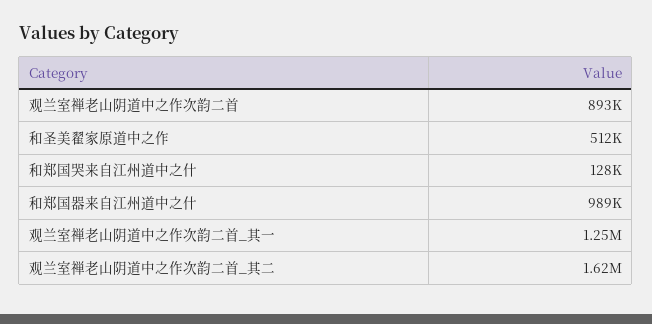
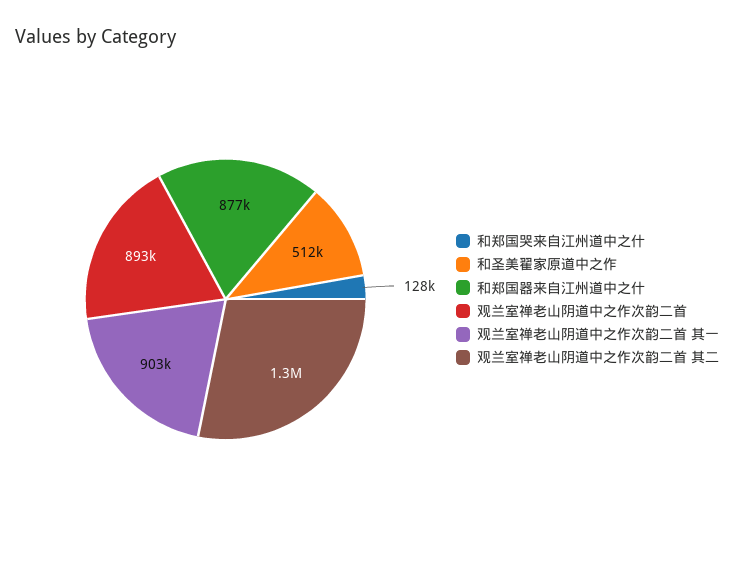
  {
    "观兰室禅老山阴道中之作次韵二首": 893000,
    "和圣美翟家原道中之作": 512000,
    "和郑国哭来自江州道中之什": 128000,
-   "和郑国器来自江州道中之什": 989000,
+   "和郑国器来自江州道中之什": 877000,
-   "观兰室禅老山阴道中之作次韵二首_其一": 1250000,
+   "观兰室禅老山阴道中之作次韵二首_其一": 903000,
-   "观兰室禅老山阴道中之作次韵二首_其二": 1620000
+   "观兰室禅老山阴道中之作次韵二首_其二": 1300000
  }

